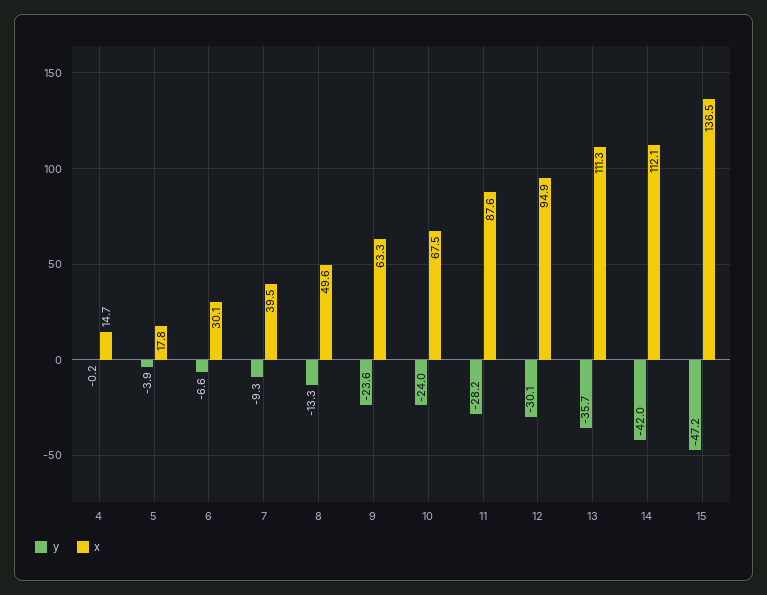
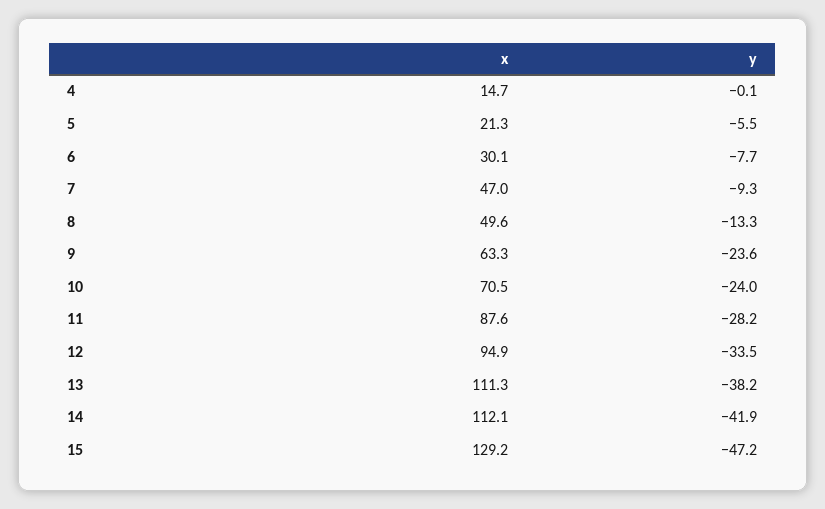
  {
    "y": {
-     "4": -0.2,
+     "4": -0.1,
-     "5": -3.9,
+     "5": -5.5,
-     "6": -6.6,
+     "6": -7.7,
      "7": -9.3,
      "8": -13.3,
      "9": -23.6,
      "10": -24,
      "11": -28.2,
-     "12": -30.1,
+     "12": -33.5,
-     "13": -35.7,
+     "13": -38.2,
-     "14": -42,
+     "14": -41.9,
      "15": -47.2
    },
    "x": {
      "4": 14.7,
-     "5": 17.8,
+     "5": 21.3,
      "6": 30.1,
-     "7": 39.5,
+     "7": 47,
      "8": 49.6,
      "9": 63.3,
-     "10": 67.5,
+     "10": 70.5,
      "11": 87.6,
      "12": 94.9,
      "13": 111.3,
      "14": 112.1,
-     "15": 136.5
+     "15": 129.2
    }
  }

